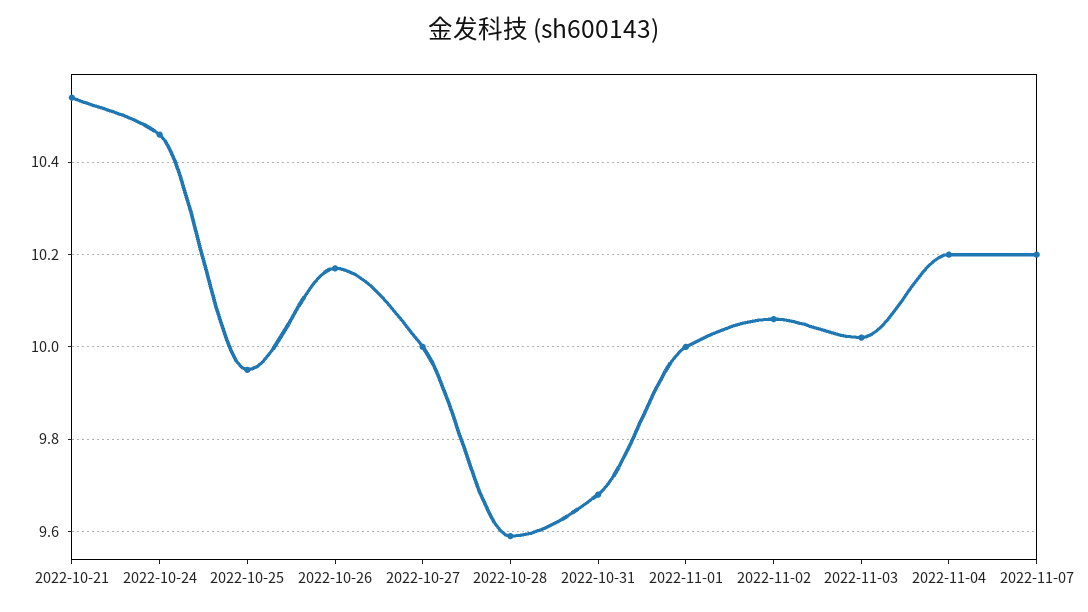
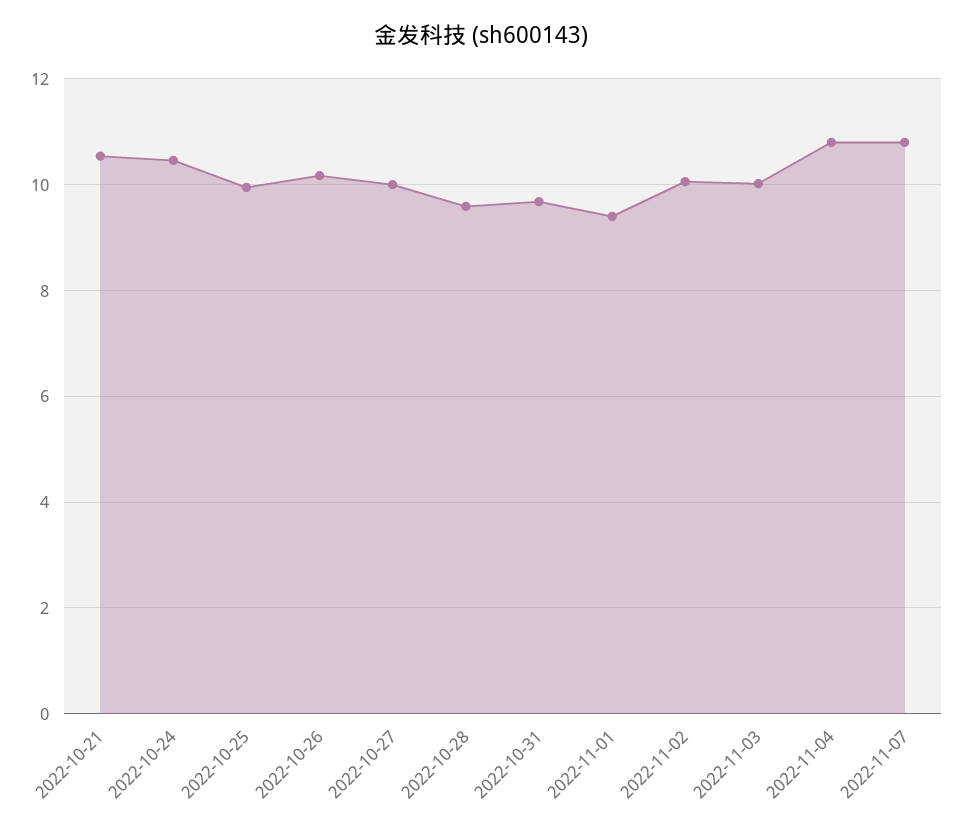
  {
    "2022-10-21": 10.55,
    "2022-10-24": 10.45,
    "2022-10-25": 9.95,
    "2022-10-26": 10.15,
    "2022-10-27": 10,
    "2022-10-28": 9.6,
    "2022-10-31": 9.7,
-   "2022-11-01": 10,
+   "2022-11-01": 9.4,
    "2022-11-02": 10.05,
    "2022-11-03": 10,
-   "2022-11-04": 10.2,
+   "2022-11-04": 10.8,
-   "2022-11-07": 10.2
+   "2022-11-07": 10.8
  }

